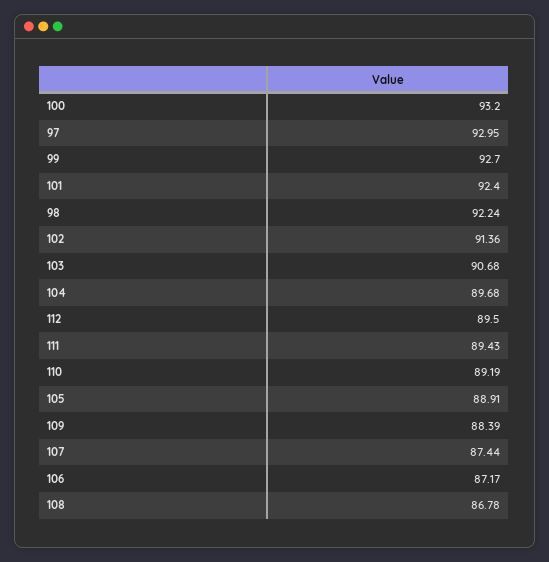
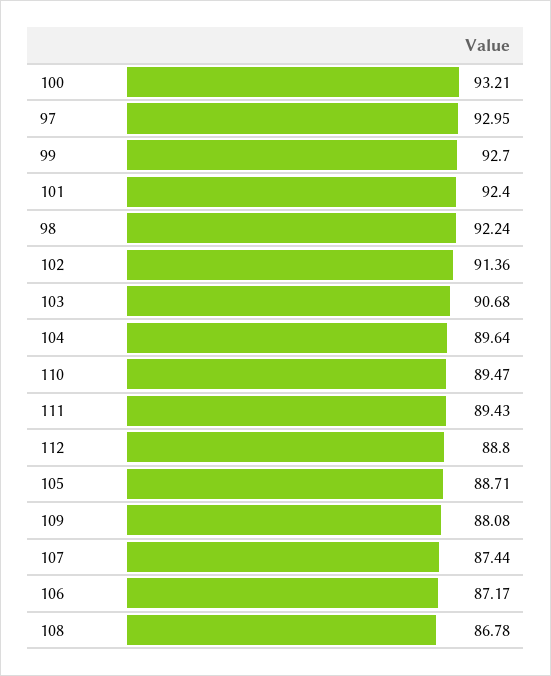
  {
-   "100": 93.2,
+   "100": 93.21,
    "97": 92.95,
    "99": 92.7,
    "101": 92.4,
    "98": 92.24,
    "102": 91.36,
    "103": 90.68,
-   "104": 89.68,
+   "104": 89.64,
-   "112": 89.5,
+   "112": 88.8,
    "111": 89.43,
-   "110": 89.19,
+   "110": 89.47,
-   "105": 88.91,
+   "105": 88.71,
-   "109": 88.39,
+   "109": 88.08,
    "107": 87.44,
    "106": 87.17,
    "108": 86.78
  }

